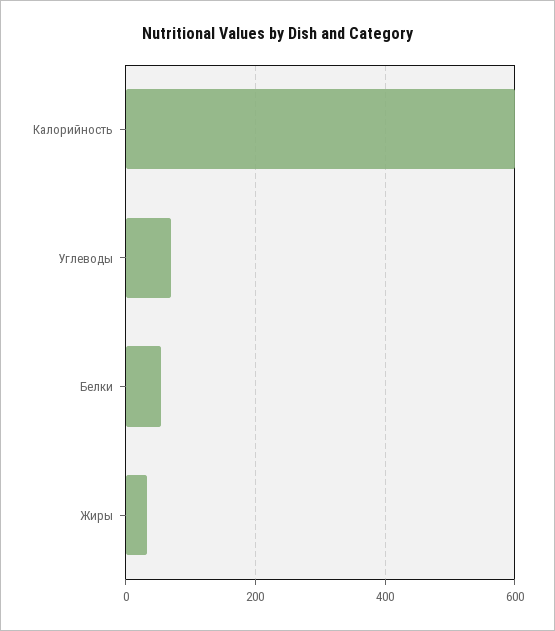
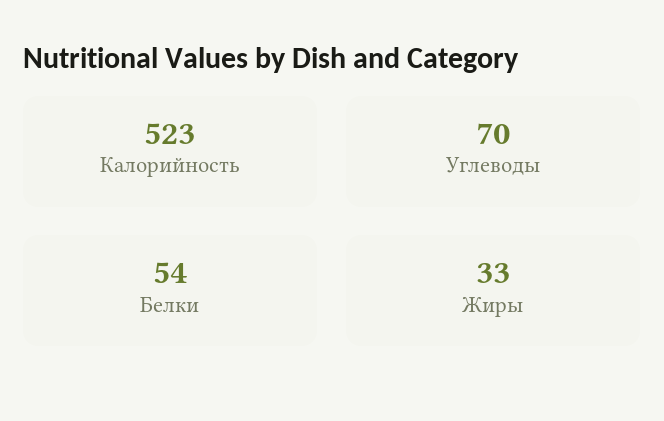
  {
-   "Калорийность": 600,
+   "Калорийность": 523,
    "Углеводы": 70,
    "Белки": 54,
    "Жиры": 33
  }

